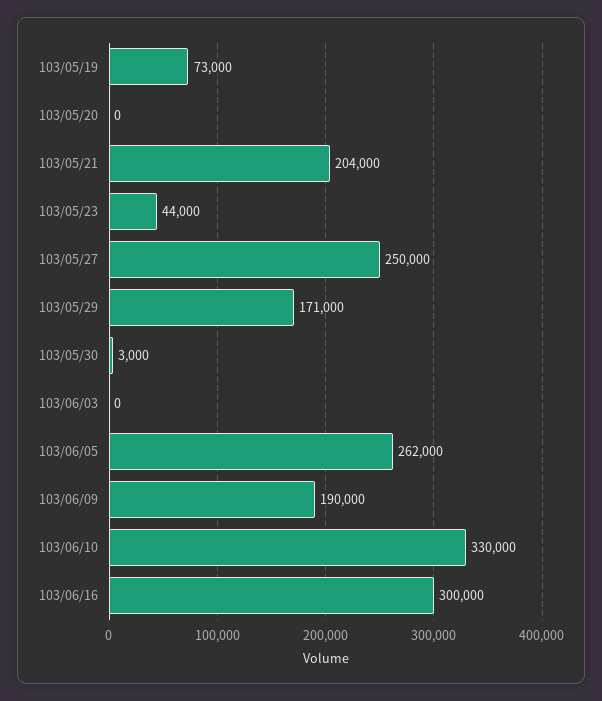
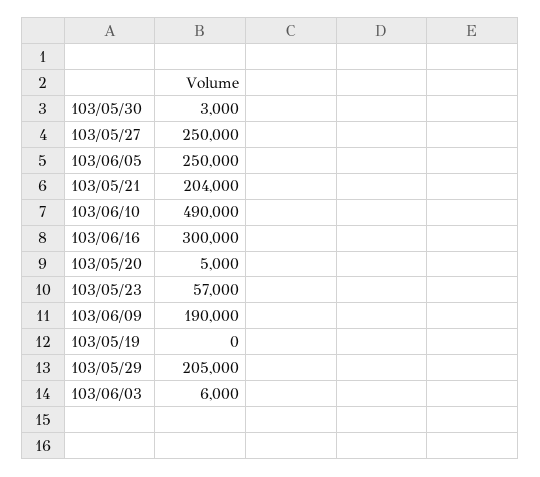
  {
-   "103/05/19": 73000,
+   "103/05/19": 0,
-   "103/05/20": 0,
+   "103/05/20": 5000,
    "103/05/21": 204000,
-   "103/05/23": 44000,
+   "103/05/23": 57000,
    "103/05/27": 250000,
-   "103/05/29": 171000,
+   "103/05/29": 205000,
    "103/05/30": 3000,
-   "103/06/03": 0,
+   "103/06/03": 6000,
-   "103/06/05": 262000,
+   "103/06/05": 250000,
    "103/06/09": 190000,
-   "103/06/10": 330000,
+   "103/06/10": 490000,
    "103/06/16": 300000
  }

